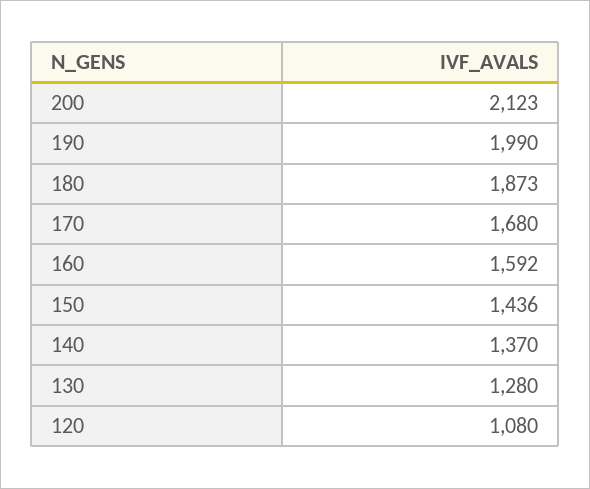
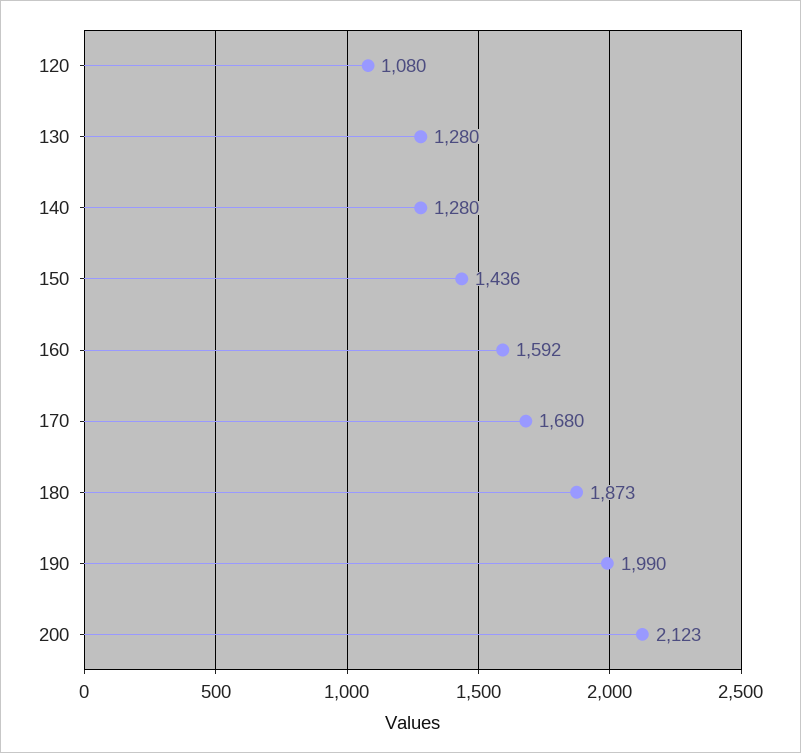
  {
    "200": 2123,
    "190": 1990,
    "180": 1873,
    "170": 1680,
    "160": 1592,
    "150": 1436,
-   "140": 1370,
+   "140": 1280,
    "130": 1280,
    "120": 1080
  }

